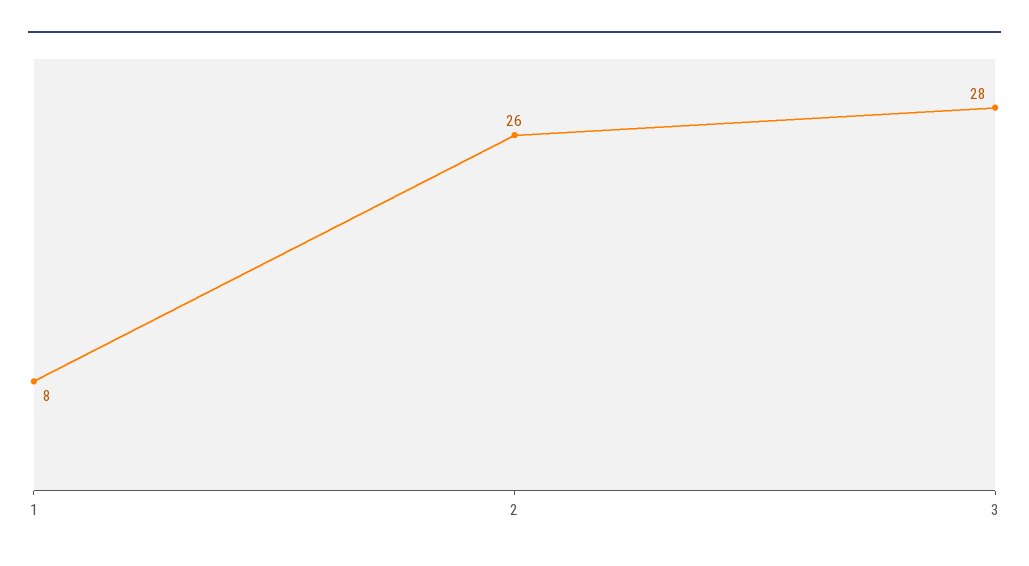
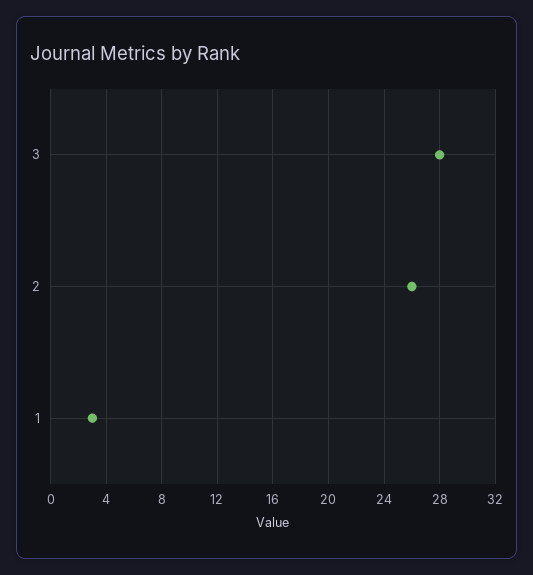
  {
-   "1": 8,
+   "1": 3,
    "2": 26,
    "3": 28
  }

